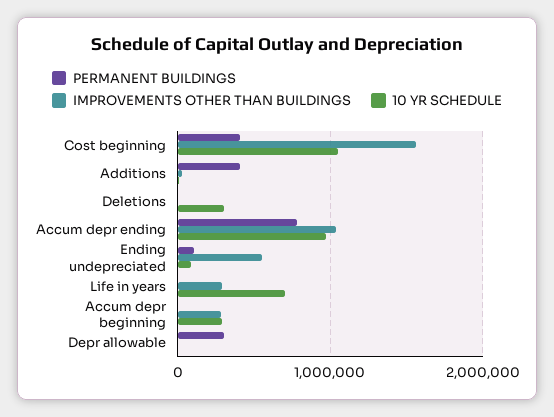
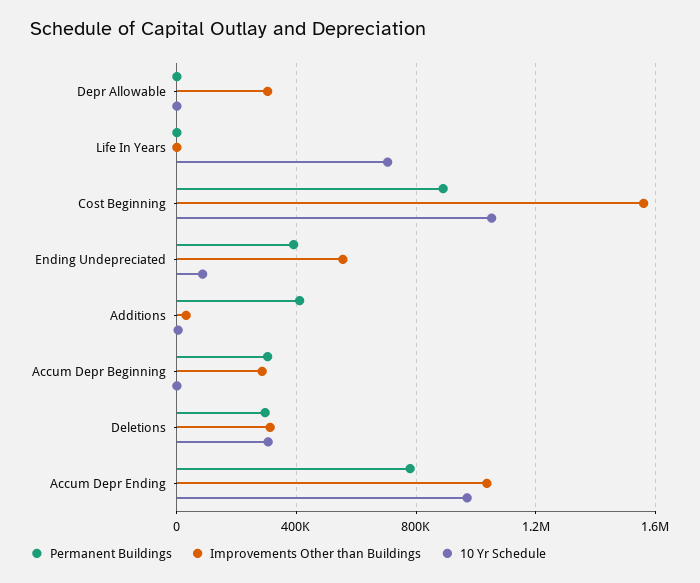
  {
    "PERMANENT BUILDINGS": {
-     "Cost beginning": 400000,
+     "Cost beginning": 900000,
      "Additions": 400000,
-     "Deletions": 0,
+     "Deletions": 300000,
      "Accum depr ending": 800000,
-     "Ending undepreciated": 100000,
+     "Ending undepreciated": 400000,
      "Life in years": 0,
-     "Accum depr beginning": 0,
+     "Accum depr beginning": 300000,
-     "Depr allowable": 300000
+     "Depr allowable": 0
    },
    "IMPROVEMENTS OTHER THAN BUILDINGS": {
      "Cost beginning": 1550000,
      "Additions": 50000,
-     "Deletions": 0,
+     "Deletions": 300000,
      "Accum depr ending": 1050000,
      "Ending undepreciated": 550000,
-     "Life in years": 300000,
+     "Life in years": 0,
      "Accum depr beginning": 300000,
-     "Depr allowable": 0
+     "Depr allowable": 300000
    },
    "10 YR SCHEDULE": {
      "Cost beginning": 1050000,
      "Additions": 0,
      "Deletions": 300000,
      "Accum depr ending": 950000,
      "Ending undepreciated": 100000,
      "Life in years": 700000,
-     "Accum depr beginning": 300000,
+     "Accum depr beginning": 0,
      "Depr allowable": 0
    }
  }

